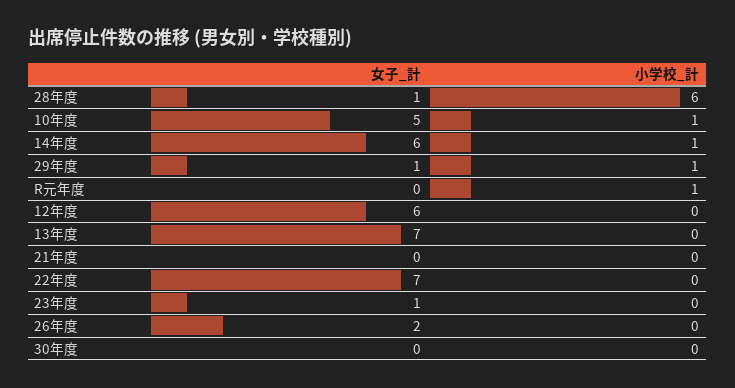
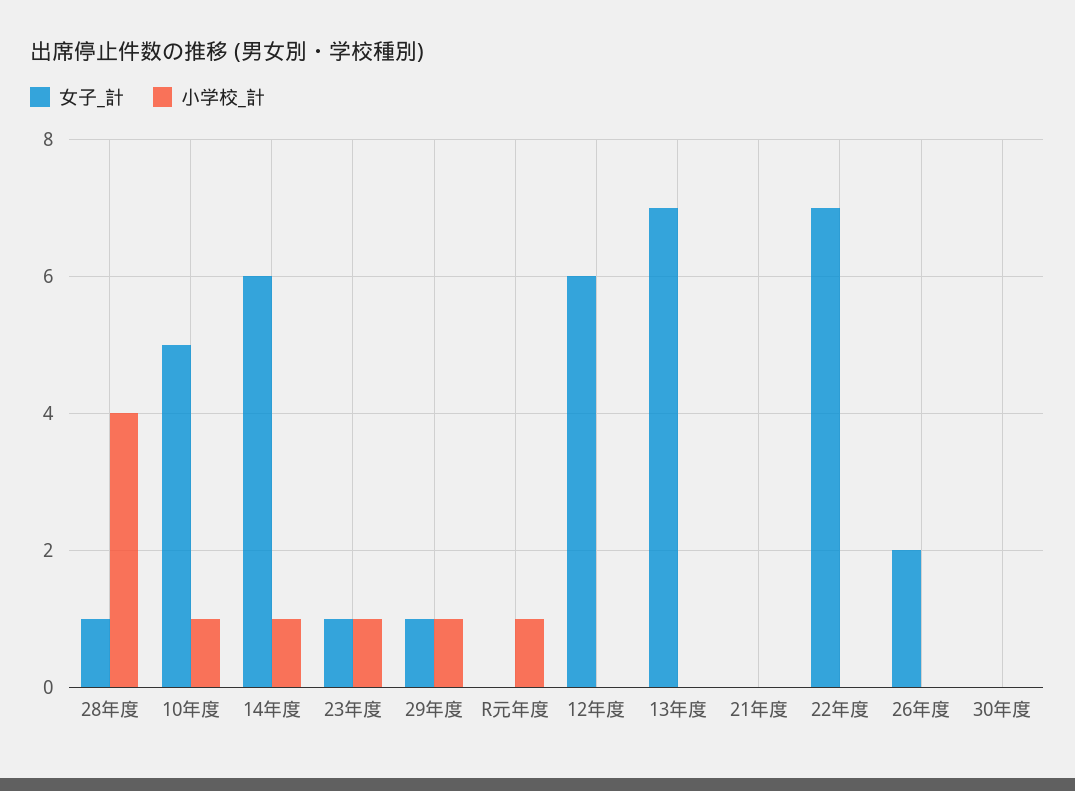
  {
    "女子_計": {
      "28年度": 1,
      "10年度": 5,
      "14年度": 6,
      "29年度": 1,
      "R元年度": 0,
      "12年度": 6,
      "13年度": 7,
      "21年度": 0,
      "22年度": 7,
      "23年度": 1,
      "26年度": 2,
      "30年度": 0
    },
    "小学校_計": {
-     "28年度": 6,
+     "28年度": 4,
      "10年度": 1,
      "14年度": 1,
      "29年度": 1,
      "R元年度": 1,
      "12年度": 0,
      "13年度": 0,
      "21年度": 0,
      "22年度": 0,
-     "23年度": 0,
+     "23年度": 1,
      "26年度": 0,
      "30年度": 0
    }
  }

